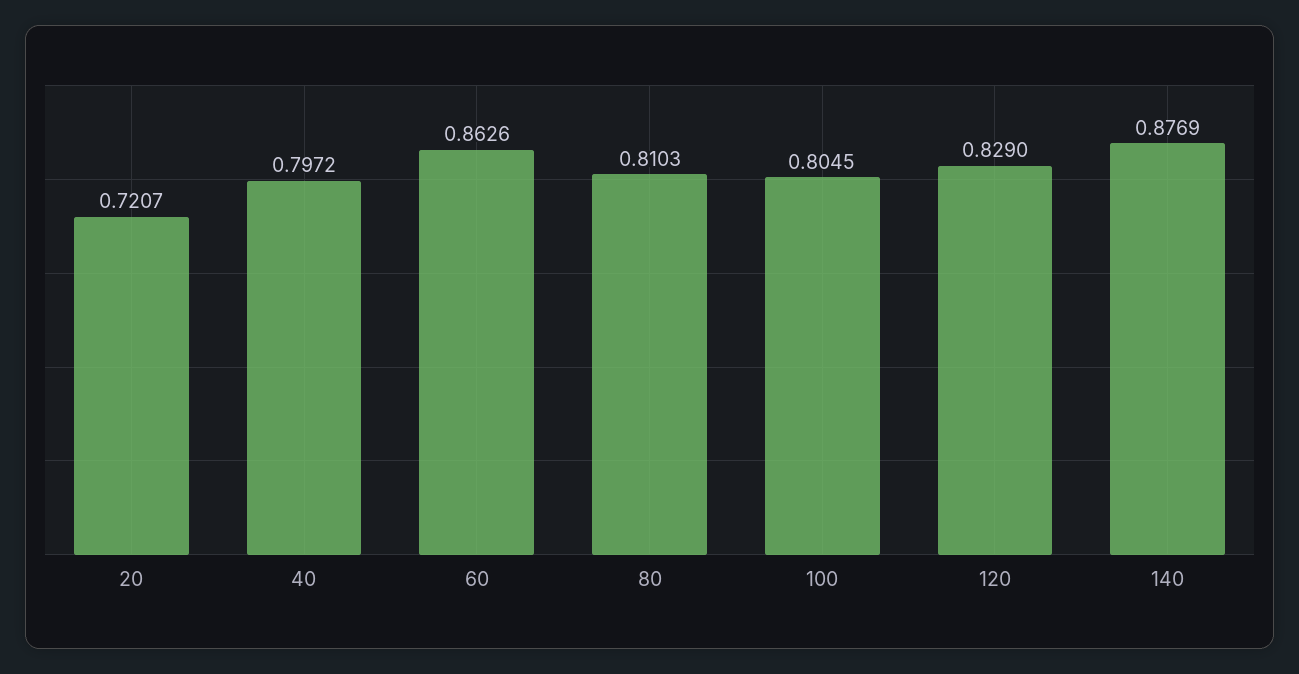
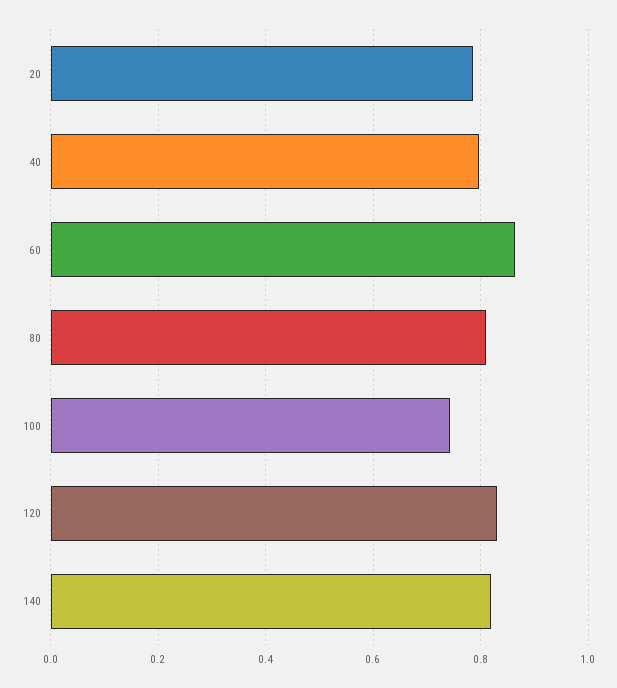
  {
-   "20": 0.7207,
+   "20": 0.78,
    "40": 0.7972,
    "60": 0.8626,
    "80": 0.8103,
-   "100": 0.8045,
+   "100": 0.74,
    "120": 0.829,
-   "140": 0.8769
+   "140": 0.82
  }

